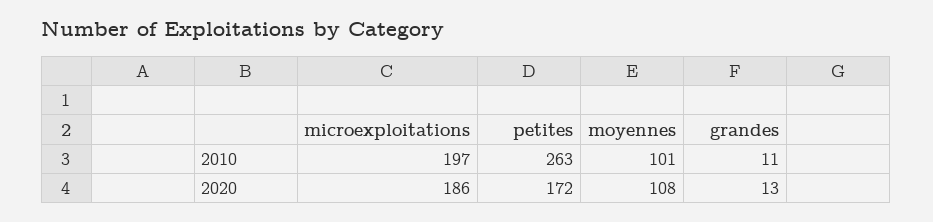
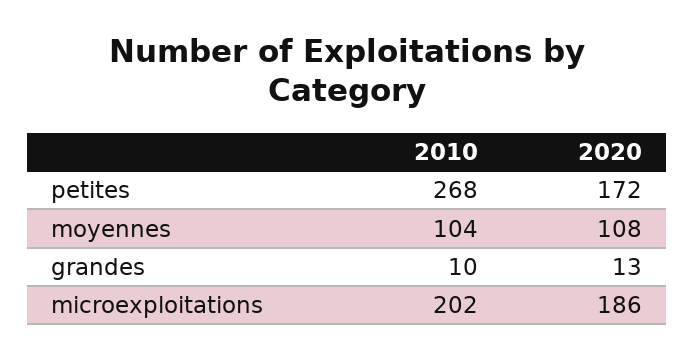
  {
    "microexploitations": {
-     "2010": 197,
+     "2010": 202,
      "2020": 186
    },
    "petites": {
-     "2010": 263,
+     "2010": 268,
      "2020": 172
    },
    "moyennes": {
-     "2010": 101,
+     "2010": 104,
      "2020": 108
    },
    "grandes": {
-     "2010": 11,
+     "2010": 10,
      "2020": 13
    }
  }

